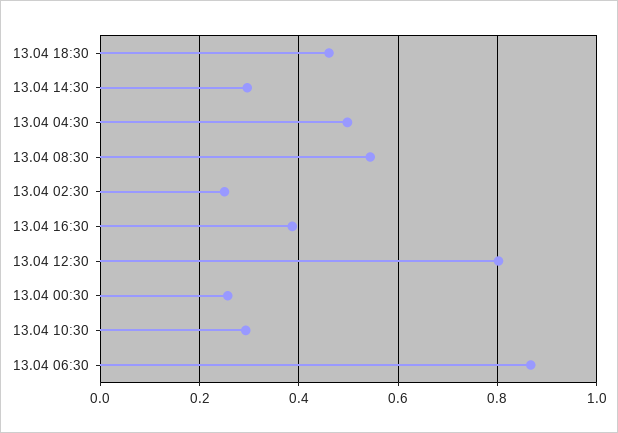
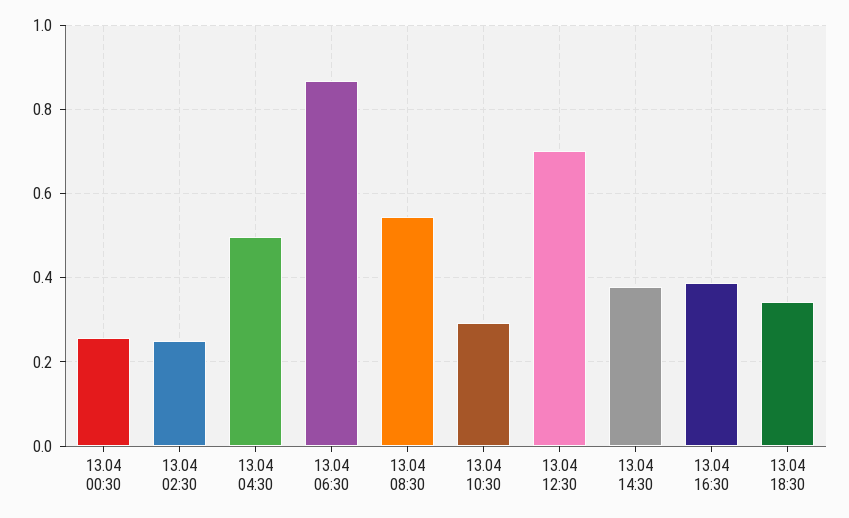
  {
-   "13.04 18:30": 0.46,
+   "13.04 18:30": 0.34,
-   "13.04 14:30": 0.3,
+   "13.04 14:30": 0.38,
    "13.04 04:30": 0.5,
    "13.04 08:30": 0.54,
    "13.04 02:30": 0.24,
    "13.04 16:30": 0.38,
-   "13.04 12:30": 0.8,
+   "13.04 12:30": 0.7,
    "13.04 00:30": 0.26,
    "13.04 10:30": 0.3,
    "13.04 06:30": 0.86
  }

